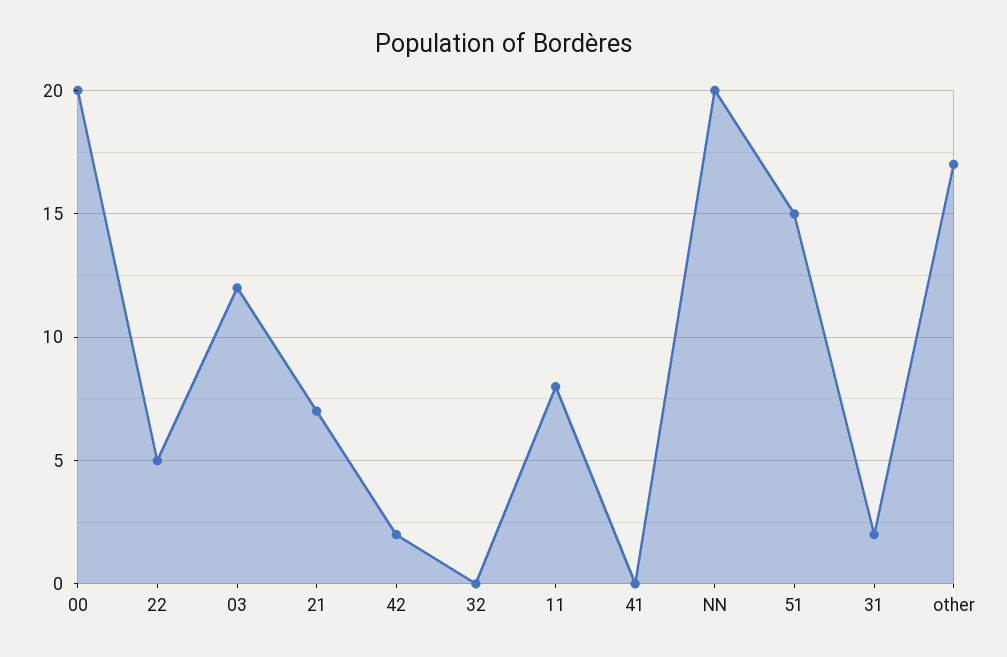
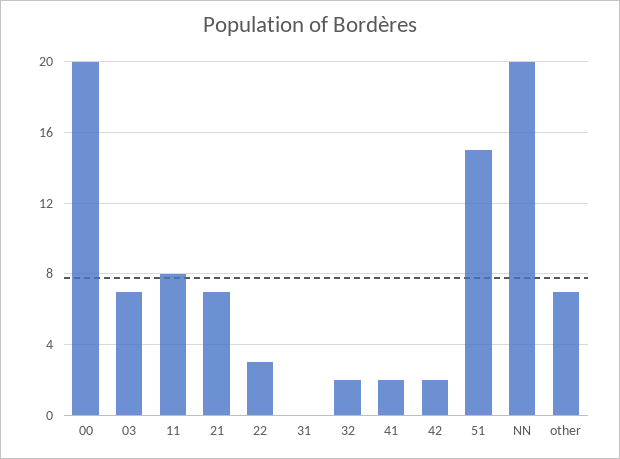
  {
    "00": 20,
-   "22": 5,
+   "22": 3,
-   "03": 12,
+   "03": 7,
    "21": 7,
    "42": 2,
-   "32": 0,
+   "32": 2,
    "11": 8,
-   "41": 0,
+   "41": 2,
    "NN": 20,
    "51": 15,
-   "31": 2,
+   "31": 0,
-   "other": 17
+   "other": 7
  }

